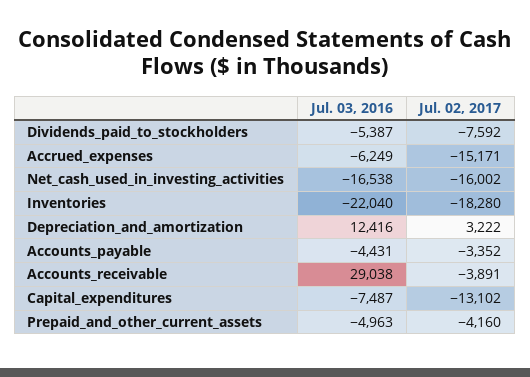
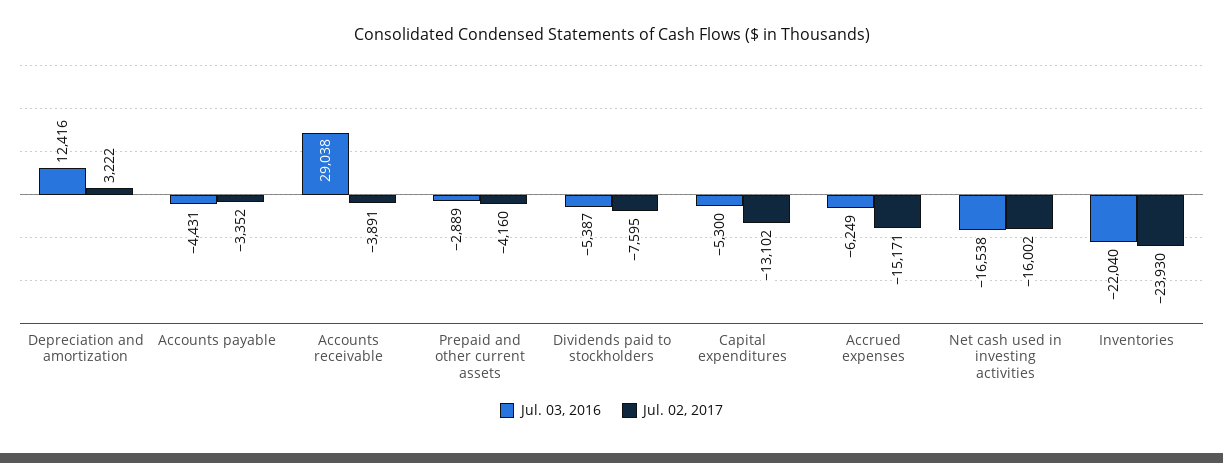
  {
    "Jul. 03, 2016": {
      "Dividends_paid_to_stockholders": -5387,
      "Accrued_expenses": -6249,
      "Net_cash_used_in_investing_activities": -16538,
      "Inventories": -22040,
      "Depreciation_and_amortization": 12416,
      "Accounts_payable": -4431,
      "Accounts_receivable": 29038,
-     "Capital_expenditures": -7487,
+     "Capital_expenditures": -5300,
-     "Prepaid_and_other_current_assets": -4963
+     "Prepaid_and_other_current_assets": -2889
    },
    "Jul. 02, 2017": {
-     "Dividends_paid_to_stockholders": -7592,
+     "Dividends_paid_to_stockholders": -7595,
      "Accrued_expenses": -15171,
      "Net_cash_used_in_investing_activities": -16002,
-     "Inventories": -18280,
+     "Inventories": -23930,
      "Depreciation_and_amortization": 3222,
      "Accounts_payable": -3352,
      "Accounts_receivable": -3891,
      "Capital_expenditures": -13102,
      "Prepaid_and_other_current_assets": -4160
    }
  }

